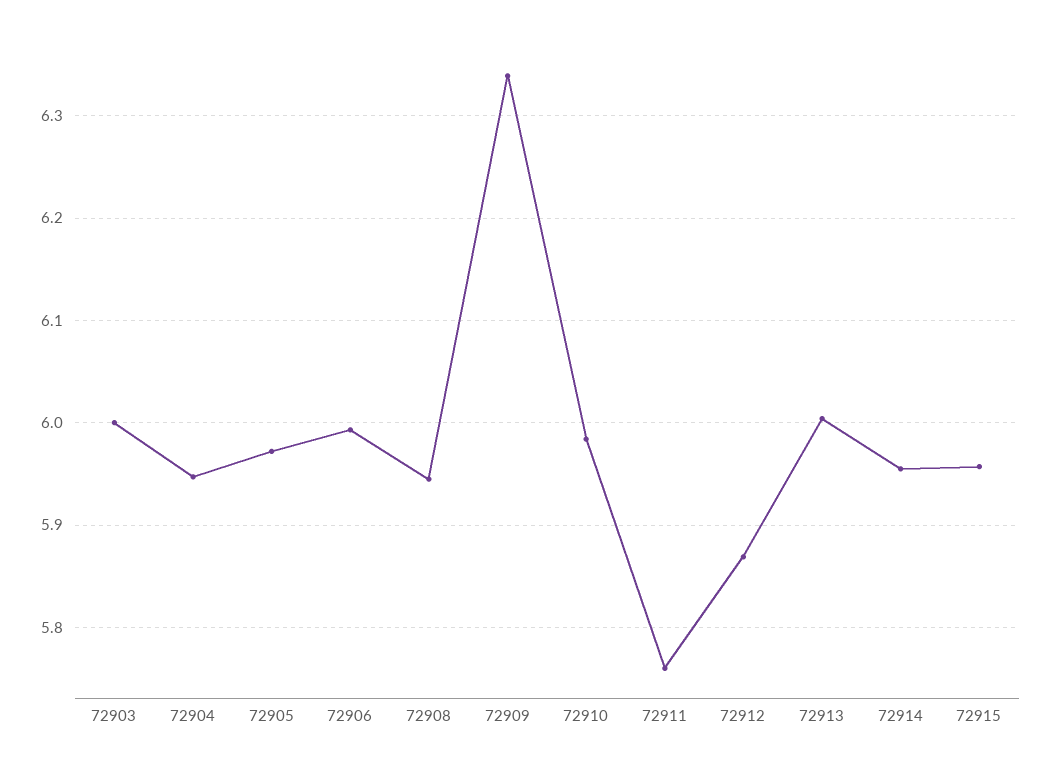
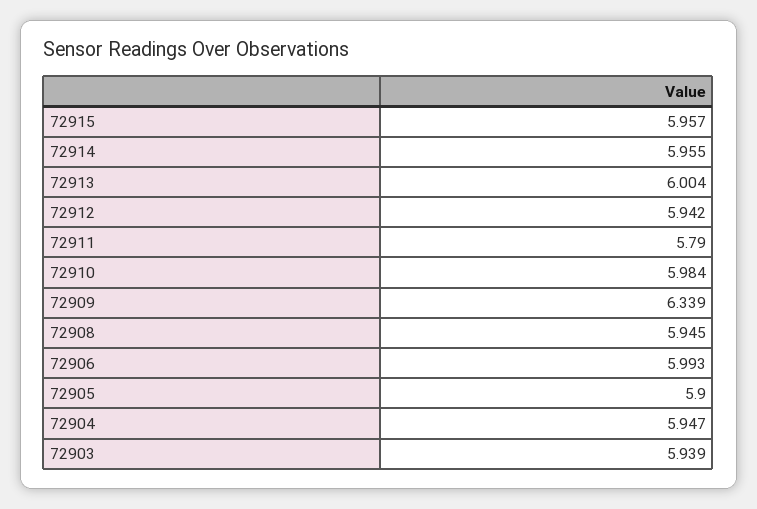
  {
-   "72903": 6,
+   "72903": 5.939,
    "72904": 5.947,
-   "72905": 5.97,
+   "72905": 5.9,
    "72906": 5.993,
    "72908": 5.945,
    "72909": 6.339,
    "72910": 5.984,
-   "72911": 5.76,
+   "72911": 5.79,
-   "72912": 5.87,
+   "72912": 5.942,
    "72913": 6.004,
    "72914": 5.955,
    "72915": 5.957
  }

